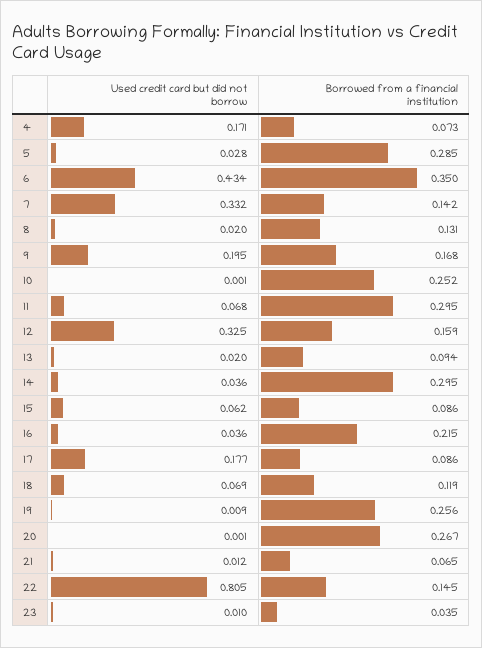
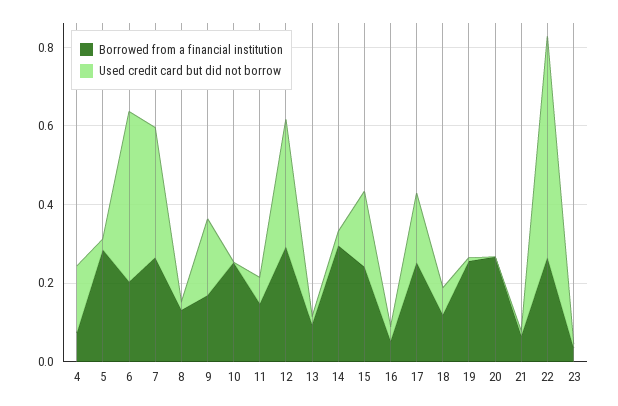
  {
    "Used credit card but did not borrow": {
      "4": 0.171,
      "5": 0.028,
      "6": 0.434,
      "7": 0.332,
      "8": 0.02,
      "9": 0.195,
      "10": 0.001,
      "11": 0.068,
      "12": 0.325,
      "13": 0.02,
      "14": 0.036,
-     "15": 0.062,
+     "15": 0.2,
      "16": 0.036,
      "17": 0.177,
      "18": 0.069,
      "19": 0.009,
      "20": 0.001,
      "21": 0.012,
-     "22": 0.805,
+     "22": 0.55,
      "23": 0.01
    },
    "Borrowed from a financial institution": {
      "4": 0.073,
      "5": 0.285,
-     "6": 0.35,
+     "6": 0.2,
-     "7": 0.142,
+     "7": 0.25,
      "8": 0.131,
      "9": 0.168,
      "10": 0.252,
-     "11": 0.295,
+     "11": 0.15,
-     "12": 0.159,
+     "12": 0.3,
      "13": 0.094,
      "14": 0.295,
-     "15": 0.086,
+     "15": 0.25,
-     "16": 0.215,
+     "16": 0.05,
-     "17": 0.086,
+     "17": 0.25,
      "18": 0.119,
      "19": 0.256,
      "20": 0.267,
      "21": 0.065,
-     "22": 0.145,
+     "22": 0.25,
      "23": 0.035
    }
  }

